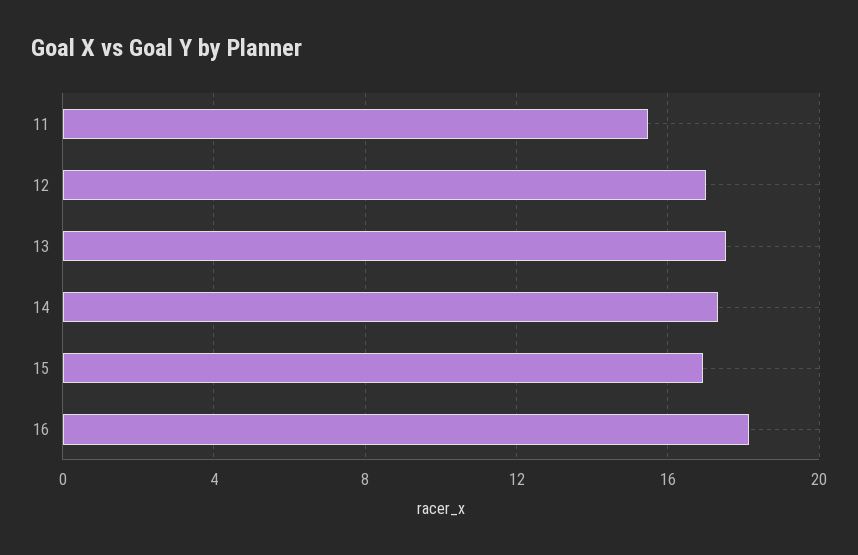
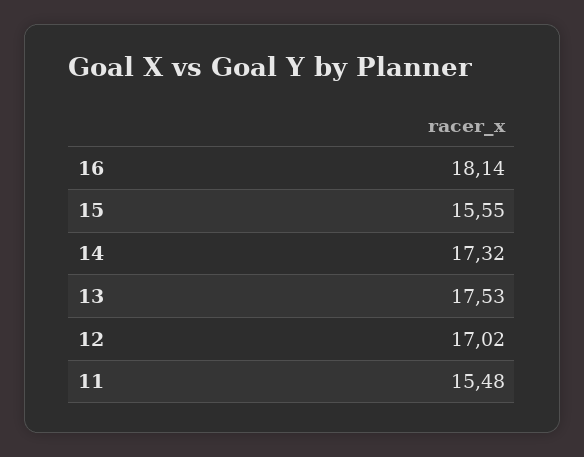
  {
    "11": 15.48,
    "12": 17.02,
    "13": 17.53,
    "14": 17.32,
-   "15": 17,
+   "15": 15.55,
    "16": 18.14
  }

